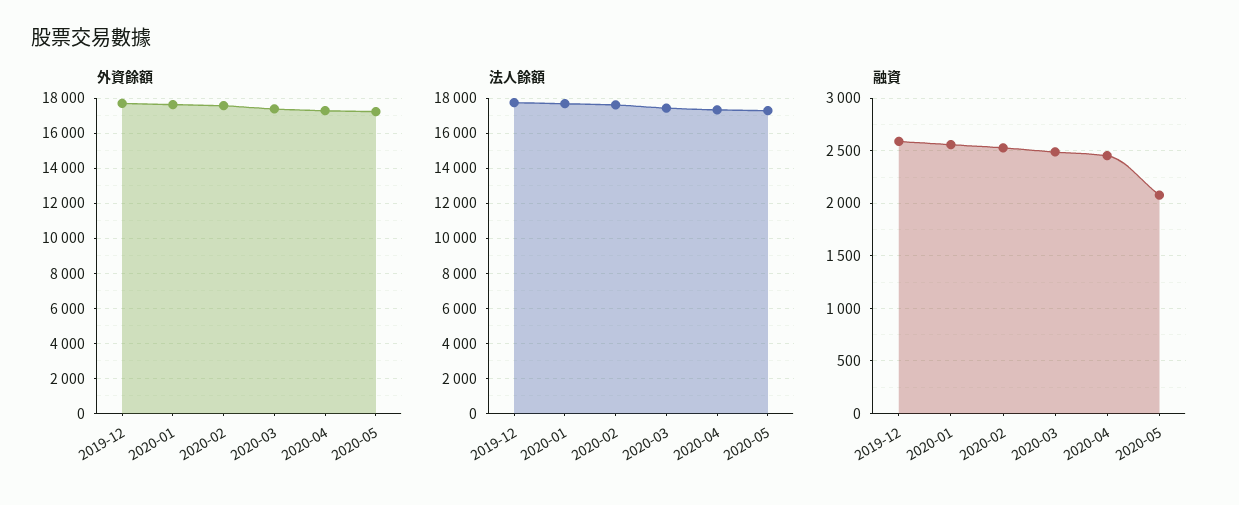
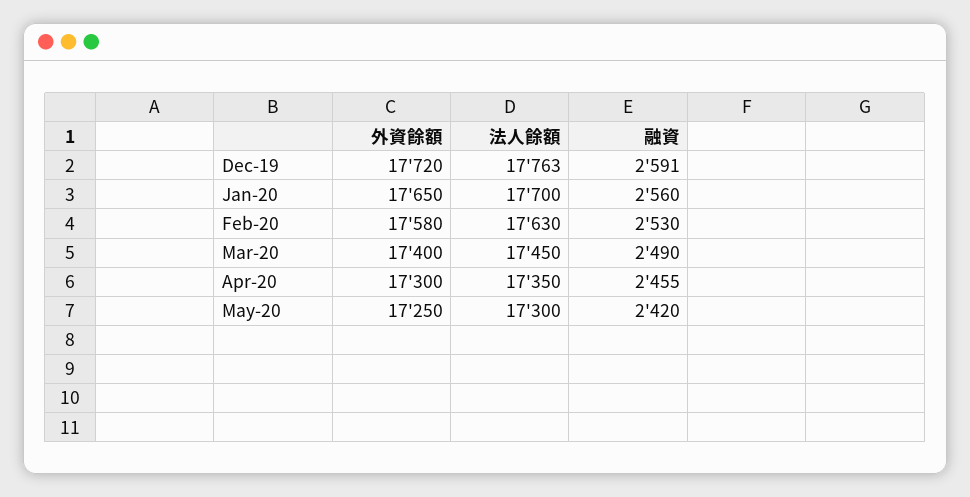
  {
    "外資餘額": {
      "2019-12": 17720,
      "2020-01": 17650,
      "2020-02": 17580,
      "2020-03": 17400,
      "2020-04": 17300,
      "2020-05": 17250
    },
    "法人餘額": {
      "2019-12": 17763,
      "2020-01": 17700,
      "2020-02": 17630,
      "2020-03": 17450,
      "2020-04": 17350,
      "2020-05": 17300
    },
    "融資": {
      "2019-12": 2591,
      "2020-01": 2560,
      "2020-02": 2530,
      "2020-03": 2490,
      "2020-04": 2455,
-     "2020-05": 2100
+     "2020-05": 2420
    }
  }

